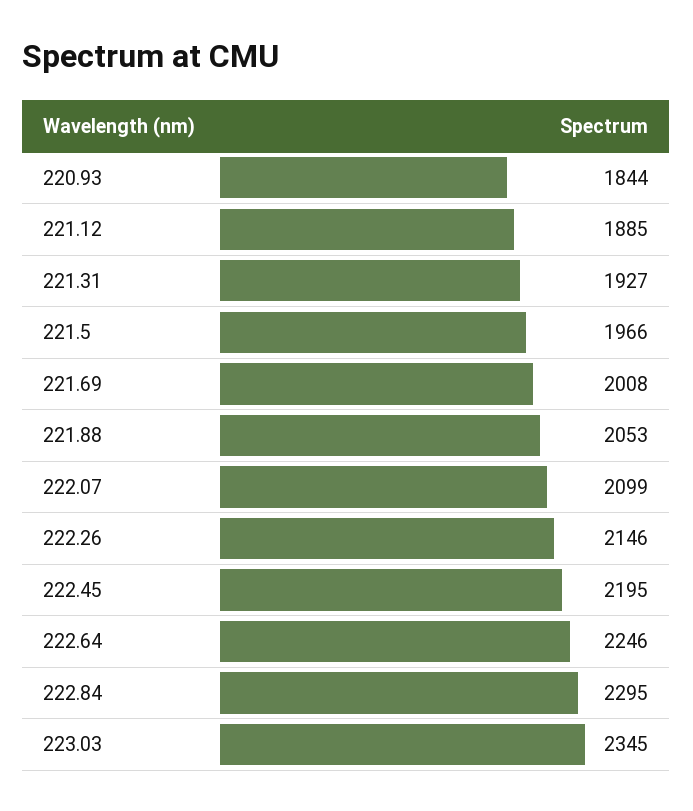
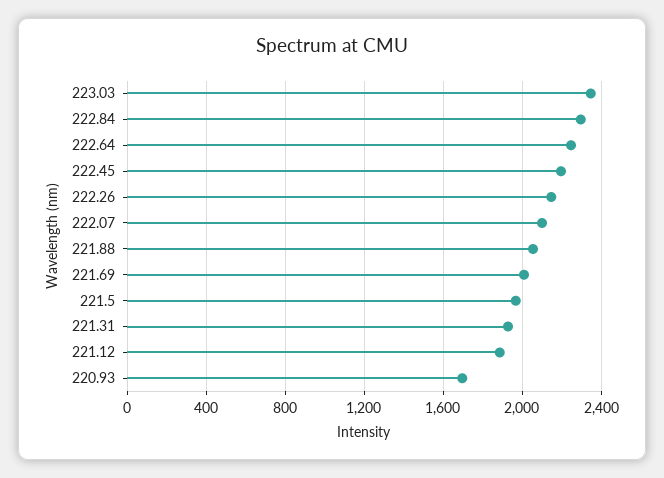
  {
-   "220.93": 1844,
+   "220.93": 1700,
    "221.12": 1885,
    "221.31": 1927,
    "221.5": 1966,
    "221.69": 2008,
    "221.88": 2053,
    "222.07": 2099,
    "222.26": 2146,
    "222.45": 2195,
    "222.64": 2246,
    "222.84": 2295,
    "223.03": 2345
  }

